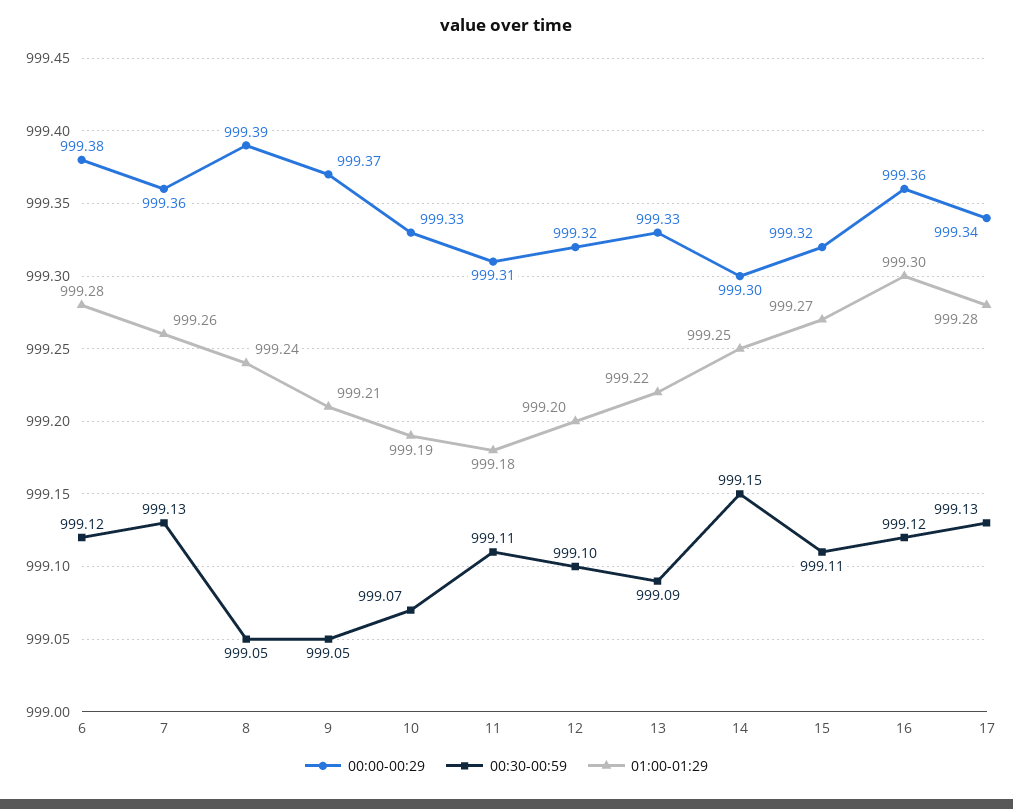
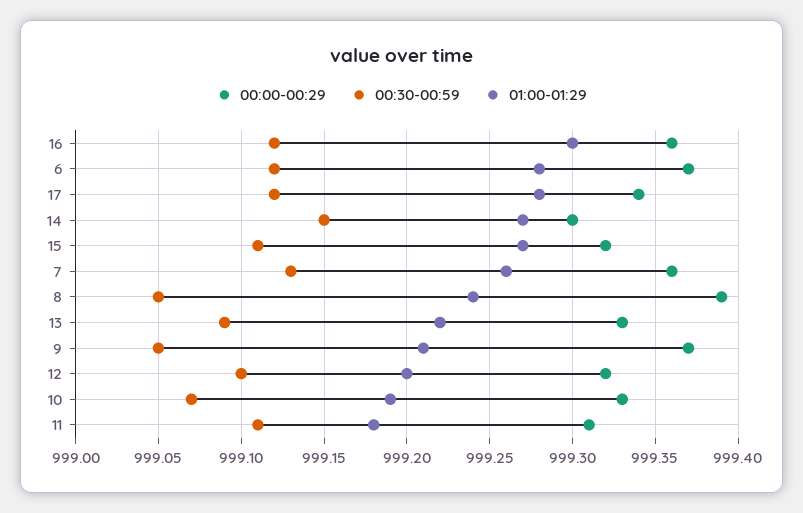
  {
    "00:00-00:29": {
-     "6": 999.38,
+     "6": 999.37,
      "7": 999.36,
      "8": 999.39,
      "9": 999.37,
      "10": 999.33,
      "11": 999.31,
      "12": 999.32,
      "13": 999.33,
      "14": 999.3,
      "15": 999.32,
      "16": 999.36,
      "17": 999.34
    },
    "00:30-00:59": {
      "6": 999.12,
      "7": 999.13,
      "8": 999.05,
      "9": 999.05,
      "10": 999.07,
      "11": 999.11,
      "12": 999.1,
      "13": 999.09,
      "14": 999.15,
      "15": 999.11,
      "16": 999.12,
-     "17": 999.13
+     "17": 999.12
    },
    "01:00-01:29": {
      "6": 999.28,
      "7": 999.26,
      "8": 999.24,
      "9": 999.21,
      "10": 999.19,
      "11": 999.18,
      "12": 999.2,
      "13": 999.22,
-     "14": 999.25,
+     "14": 999.27,
      "15": 999.27,
      "16": 999.3,
      "17": 999.28
    }
  }

